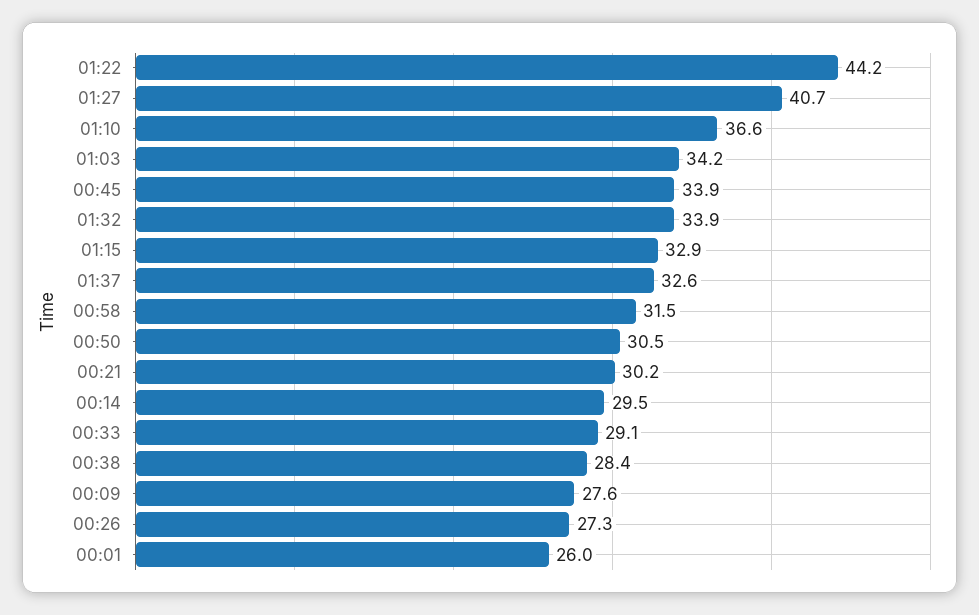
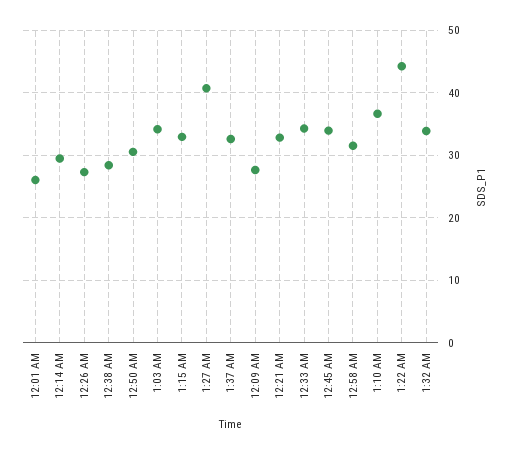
  {
    "01:22": 44.2,
    "01:27": 40.7,
    "01:10": 36.6,
    "01:03": 34.2,
    "00:45": 33.9,
    "01:32": 33.9,
    "01:15": 32.9,
    "01:37": 32.6,
    "00:58": 31.5,
    "00:50": 30.5,
-   "00:21": 30.2,
+   "00:21": 33,
    "00:14": 29.5,
-   "00:33": 29.1,
+   "00:33": 34,
    "00:38": 28.4,
    "00:09": 27.6,
    "00:26": 27.3,
    "00:01": 26
  }

